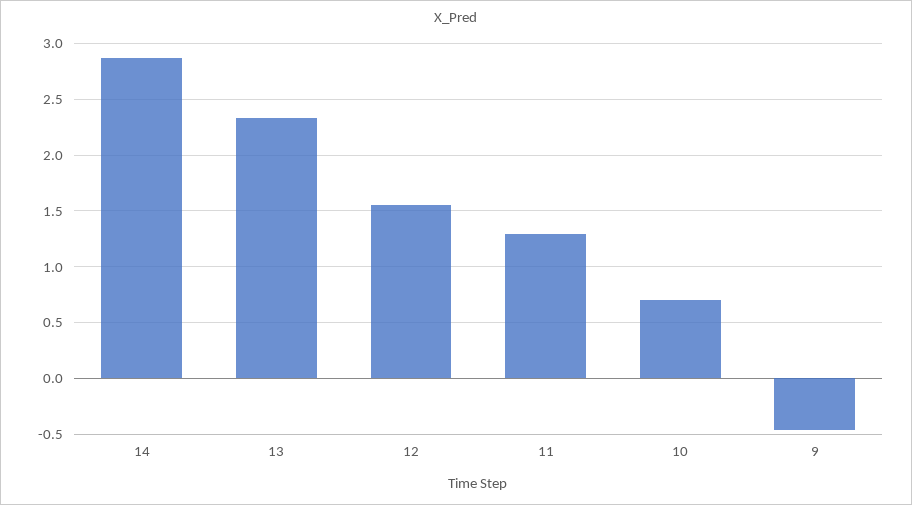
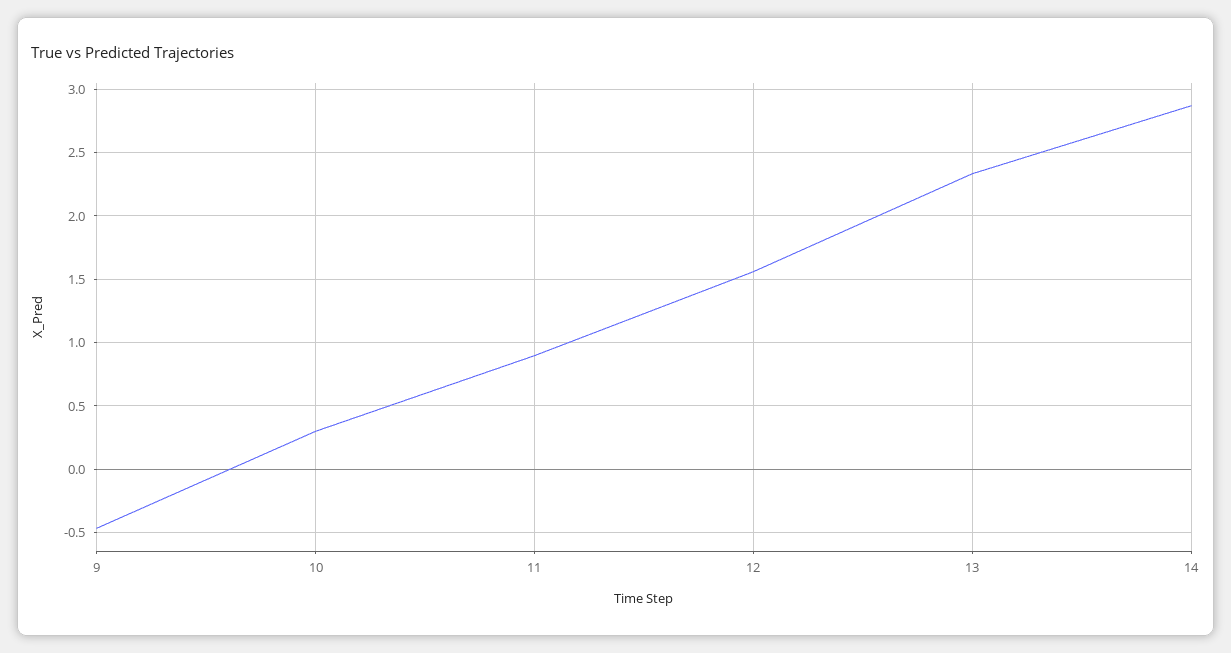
  {
    "14": 2.85,
    "13": 2.35,
    "12": 1.55,
-   "11": 1.3,
+   "11": 0.9,
-   "10": 0.7,
+   "10": 0.3,
    "9": -0.45
  }

